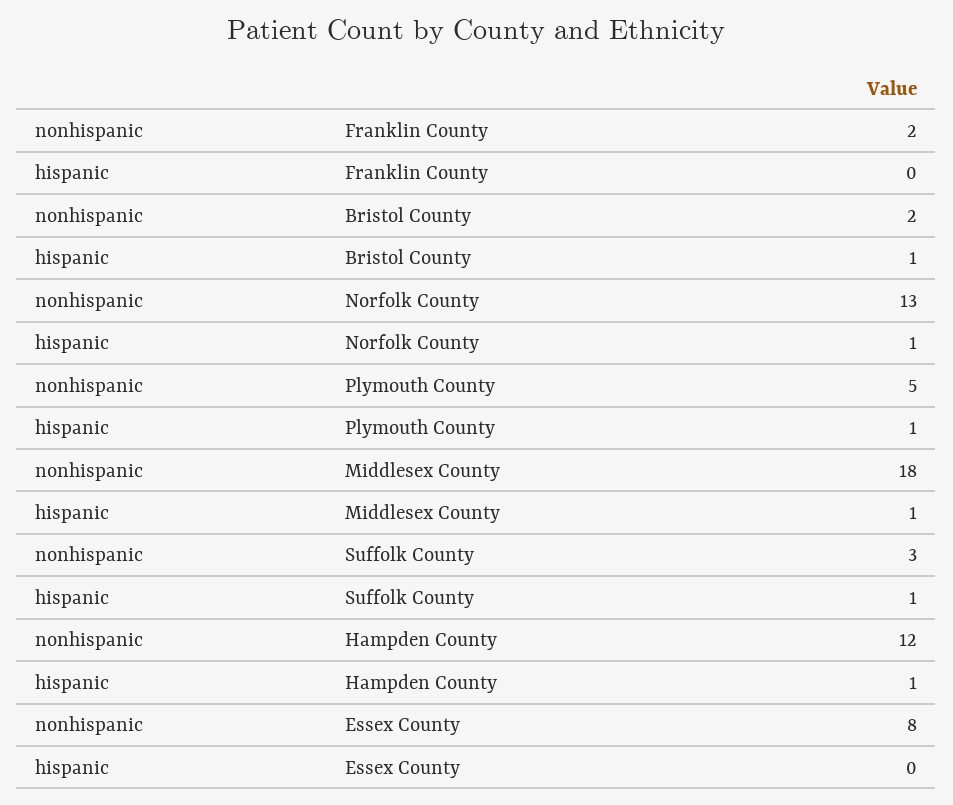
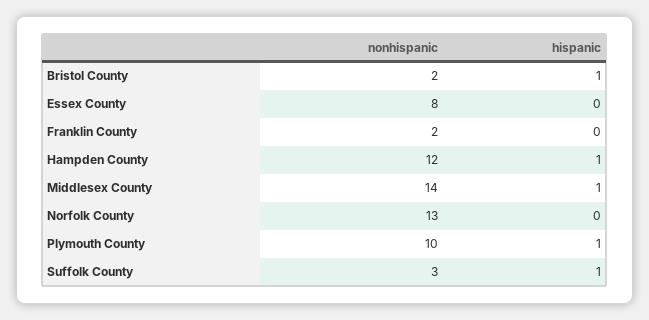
  {
    "nonhispanic": {
      "Franklin County": 2,
      "Bristol County": 2,
      "Norfolk County": 13,
-     "Plymouth County": 5,
+     "Plymouth County": 10,
-     "Middlesex County": 18,
+     "Middlesex County": 14,
      "Suffolk County": 3,
      "Hampden County": 12,
      "Essex County": 8
    },
    "hispanic": {
      "Franklin County": 0,
      "Bristol County": 1,
-     "Norfolk County": 1,
+     "Norfolk County": 0,
      "Plymouth County": 1,
      "Middlesex County": 1,
      "Suffolk County": 1,
      "Hampden County": 1,
      "Essex County": 0
    }
  }

